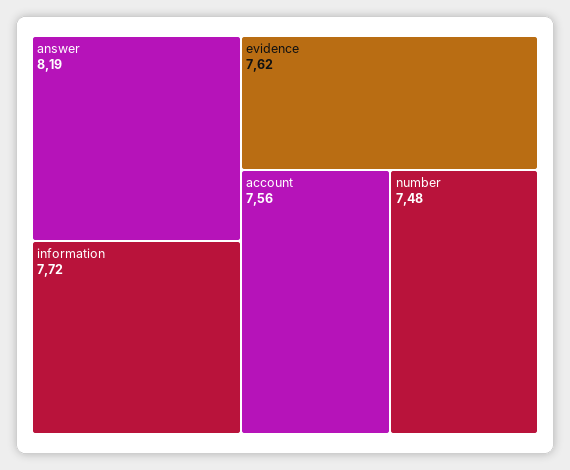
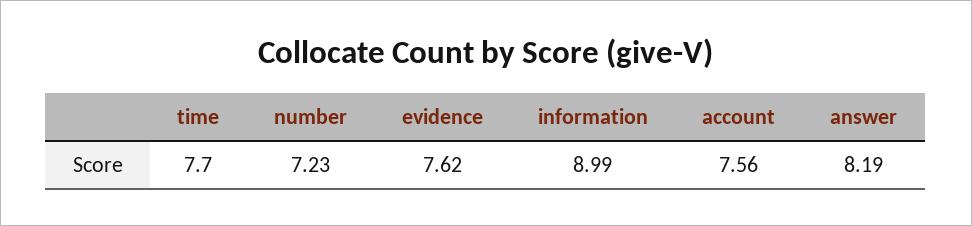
  {
    "answer": 8.19,
-   "information": 7.72,
+   "information": 8.99,
    "evidence": 7.62,
    "account": 7.56,
-   "number": 7.48
+   "number": 7.23,
+   "time": 7.7
  }

